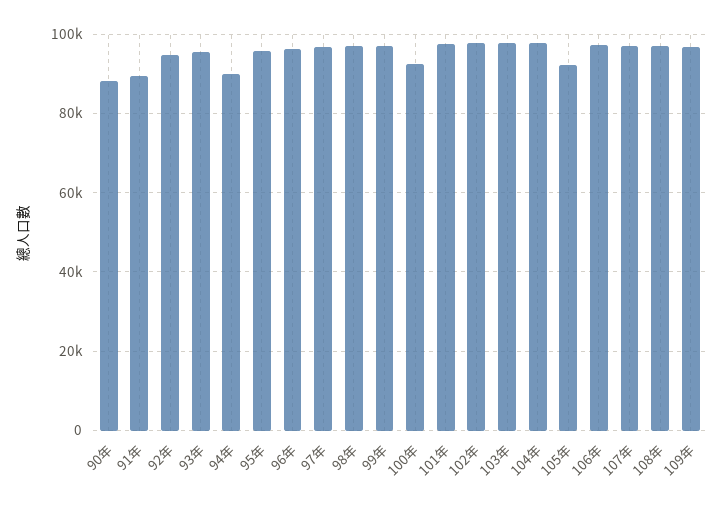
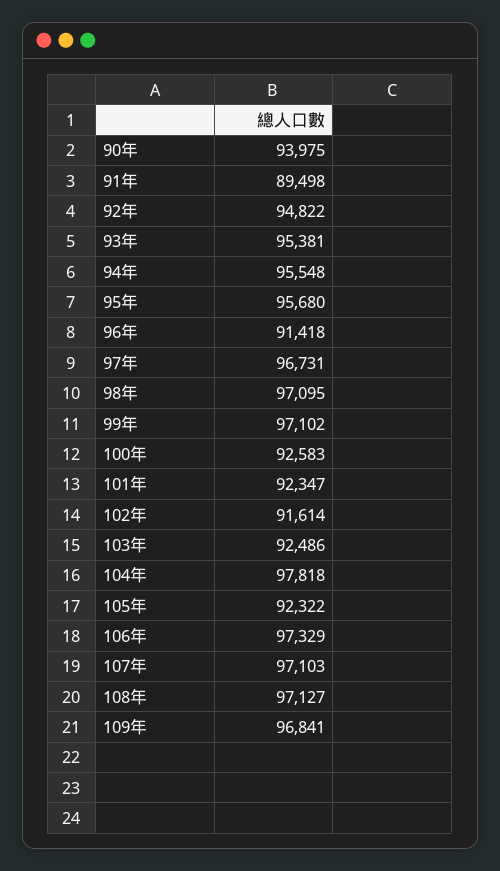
  {
-   "90年": 88000,
+   "90年": 93975,
    "91年": 89498,
    "92年": 94822,
    "93年": 95381,
-   "94年": 90000,
+   "94年": 95548,
    "95年": 95680,
-   "96年": 96000,
+   "96年": 91418,
    "97年": 96731,
    "98年": 97095,
    "99年": 97102,
    "100年": 92583,
-   "101年": 98000,
+   "101年": 92347,
-   "102年": 98000,
+   "102年": 91614,
-   "103年": 98000,
+   "103年": 92486,
    "104年": 97818,
    "105年": 92322,
    "106年": 97329,
    "107年": 97103,
    "108年": 97127,
    "109年": 96841
  }

